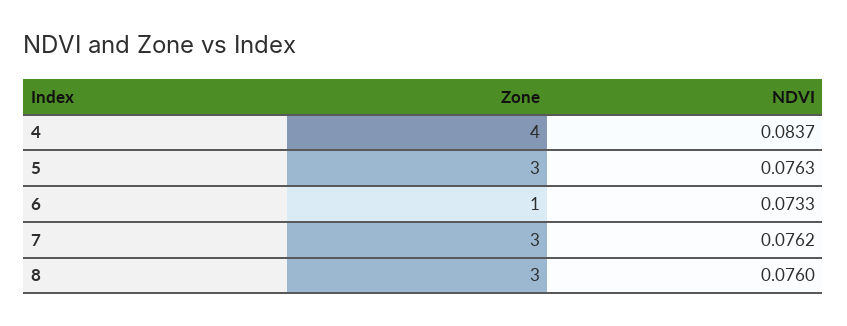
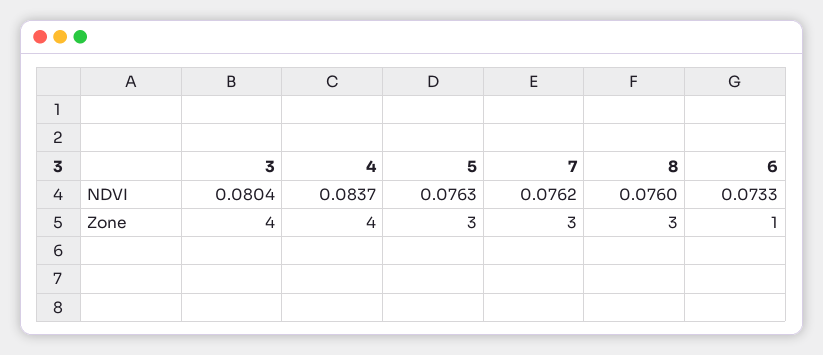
  {
    "Zone": {
      "4": 4,
      "5": 3,
      "6": 1,
      "7": 3,
-     "8": 3
+     "8": 3,
+     "3": 4
    },
    "NDVI": {
      "4": 0.0837,
      "5": 0.0763,
      "6": 0.0733,
      "7": 0.0762,
-     "8": 0.076
+     "8": 0.076,
+     "3": 0.0804
    }
  }

